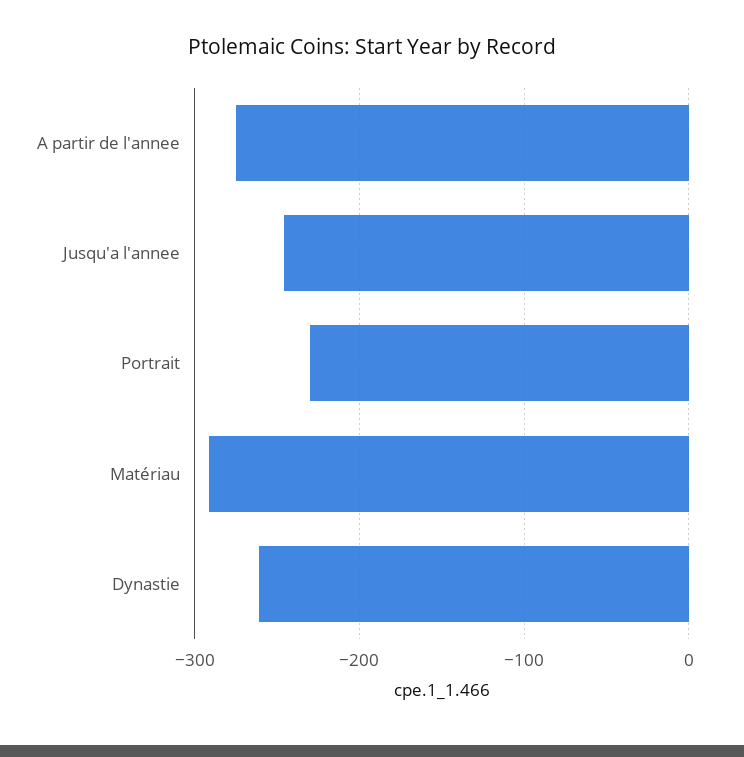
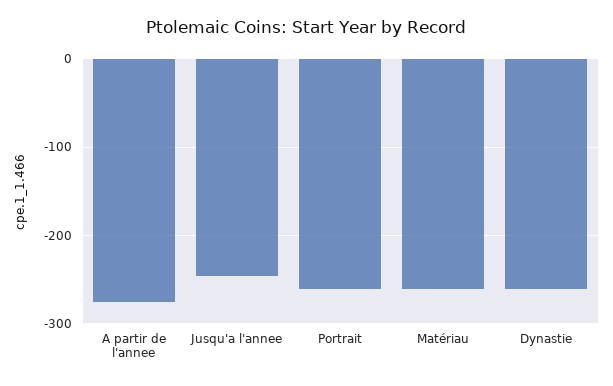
  {
    "A partir de l'annee": -280,
    "Jusqu'a l'annee": -250,
-   "Portrait": -230,
+   "Portrait": -260,
-   "Matériau": -290,
+   "Matériau": -260,
    "Dynastie": -260
  }

